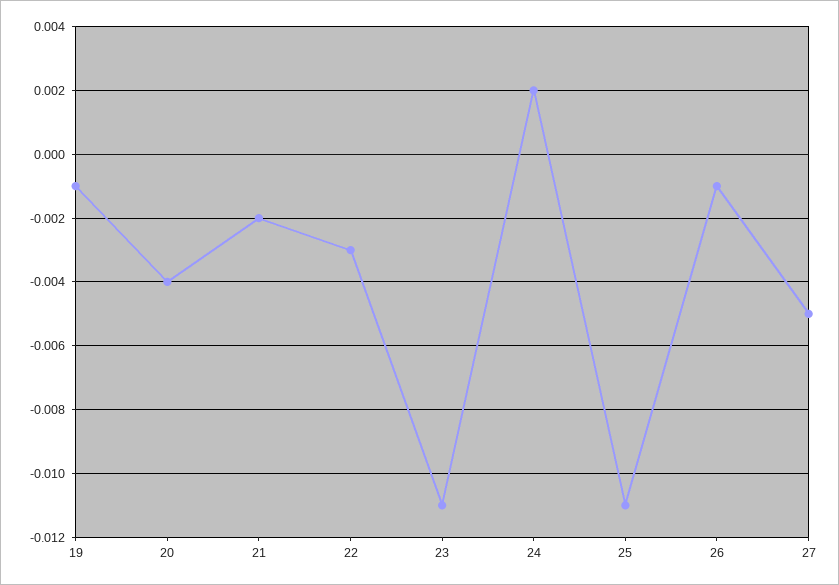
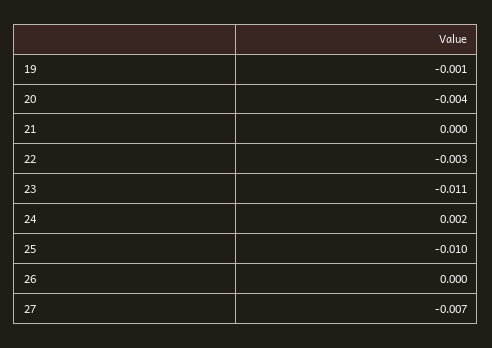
  {
    "19": -0.001,
    "20": -0.004,
-   "21": -0.002,
+   "21": 0,
    "22": -0.003,
    "23": -0.011,
    "24": 0.002,
-   "25": -0.011,
+   "25": -0.01,
-   "26": -0.001,
+   "26": 0,
-   "27": -0.005
+   "27": -0.007
  }

